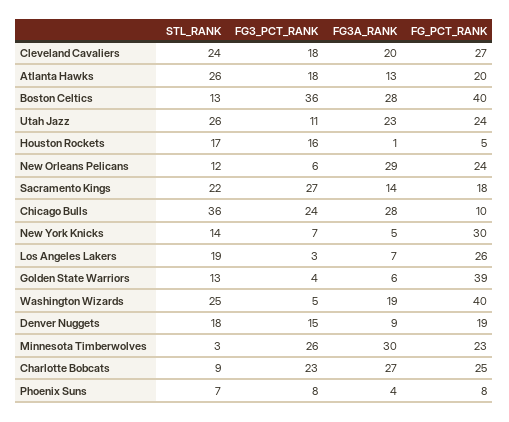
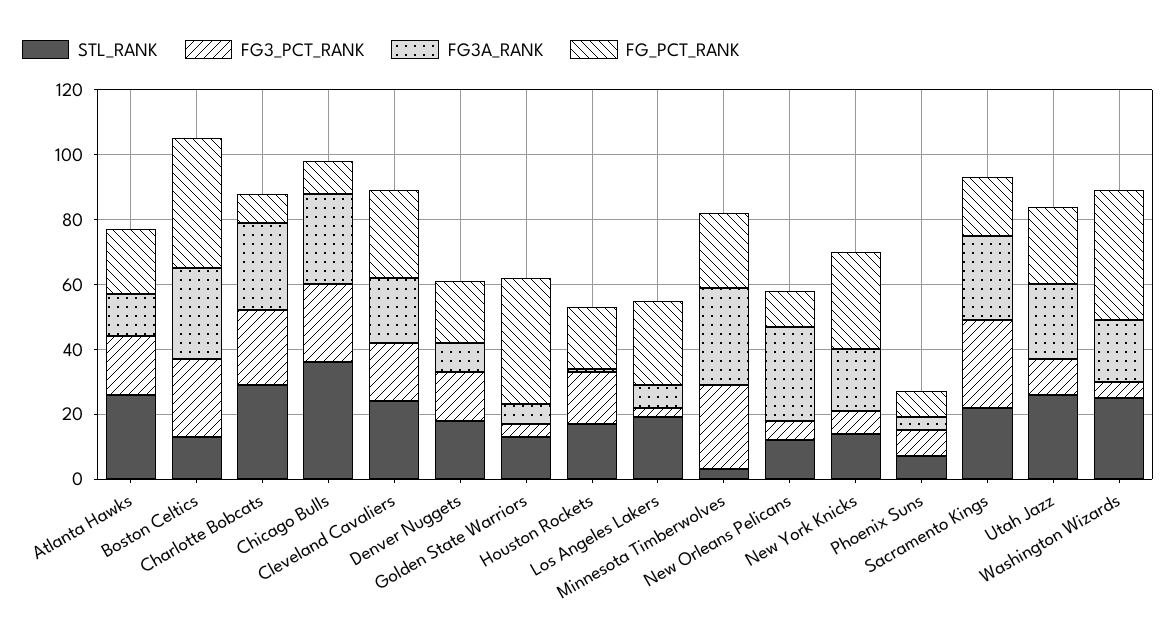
  {
    "STL_RANK": {
      "Cleveland Cavaliers": 24,
      "Atlanta Hawks": 26,
      "Boston Celtics": 13,
      "Utah Jazz": 26,
      "Houston Rockets": 17,
      "New Orleans Pelicans": 12,
      "Sacramento Kings": 22,
      "Chicago Bulls": 36,
      "New York Knicks": 14,
      "Los Angeles Lakers": 19,
      "Golden State Warriors": 13,
      "Washington Wizards": 25,
      "Denver Nuggets": 18,
      "Minnesota Timberwolves": 3,
-     "Charlotte Bobcats": 9,
+     "Charlotte Bobcats": 30,
      "Phoenix Suns": 7
    },
    "FG3_PCT_RANK": {
      "Cleveland Cavaliers": 18,
      "Atlanta Hawks": 18,
-     "Boston Celtics": 36,
+     "Boston Celtics": 25,
      "Utah Jazz": 11,
      "Houston Rockets": 16,
      "New Orleans Pelicans": 6,
      "Sacramento Kings": 27,
      "Chicago Bulls": 24,
      "New York Knicks": 7,
      "Los Angeles Lakers": 3,
      "Golden State Warriors": 4,
      "Washington Wizards": 5,
      "Denver Nuggets": 15,
      "Minnesota Timberwolves": 26,
      "Charlotte Bobcats": 23,
      "Phoenix Suns": 8
    },
    "FG3A_RANK": {
      "Cleveland Cavaliers": 20,
      "Atlanta Hawks": 13,
      "Boston Celtics": 28,
      "Utah Jazz": 23,
      "Houston Rockets": 1,
      "New Orleans Pelicans": 29,
-     "Sacramento Kings": 14,
+     "Sacramento Kings": 25,
      "Chicago Bulls": 28,
-     "New York Knicks": 5,
+     "New York Knicks": 20,
      "Los Angeles Lakers": 7,
      "Golden State Warriors": 6,
      "Washington Wizards": 19,
      "Denver Nuggets": 9,
      "Minnesota Timberwolves": 30,
      "Charlotte Bobcats": 27,
      "Phoenix Suns": 4
    },
    "FG_PCT_RANK": {
      "Cleveland Cavaliers": 27,
      "Atlanta Hawks": 20,
      "Boston Celtics": 40,
      "Utah Jazz": 24,
-     "Houston Rockets": 5,
+     "Houston Rockets": 20,
-     "New Orleans Pelicans": 24,
+     "New Orleans Pelicans": 10,
      "Sacramento Kings": 18,
      "Chicago Bulls": 10,
      "New York Knicks": 30,
      "Los Angeles Lakers": 26,
      "Golden State Warriors": 39,
      "Washington Wizards": 40,
      "Denver Nuggets": 19,
      "Minnesota Timberwolves": 23,
-     "Charlotte Bobcats": 25,
+     "Charlotte Bobcats": 10,
      "Phoenix Suns": 8
    }
  }

